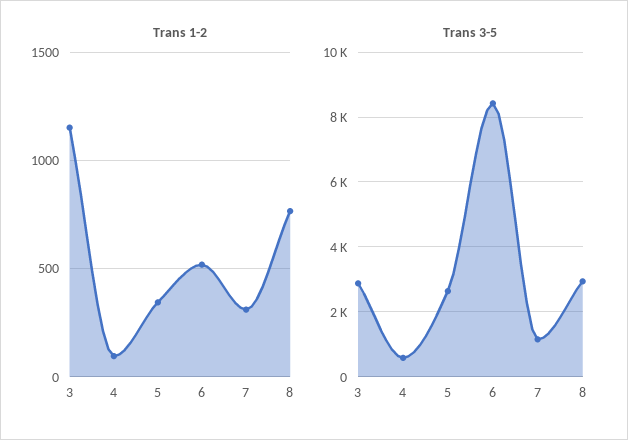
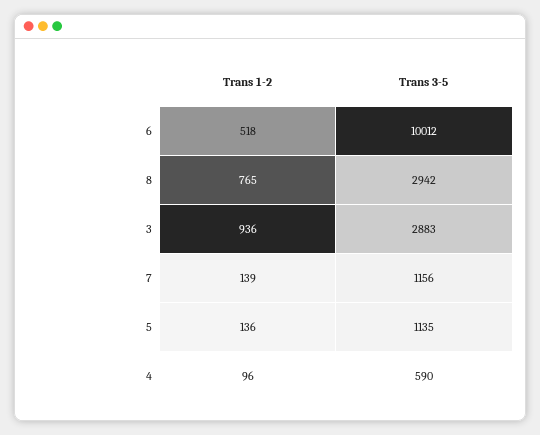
  {
    "Trans 1-2": {
-     "3": 1150,
+     "3": 936,
      "4": 96,
-     "5": 350,
+     "5": 136,
      "6": 518,
-     "7": 300,
+     "7": 139,
      "8": 765
    },
    "Trans 3-5": {
      "3": 2883,
      "4": 590,
-     "5": 2600,
+     "5": 1135,
-     "6": 8400,
+     "6": 10012,
      "7": 1156,
      "8": 2942
    }
  }

